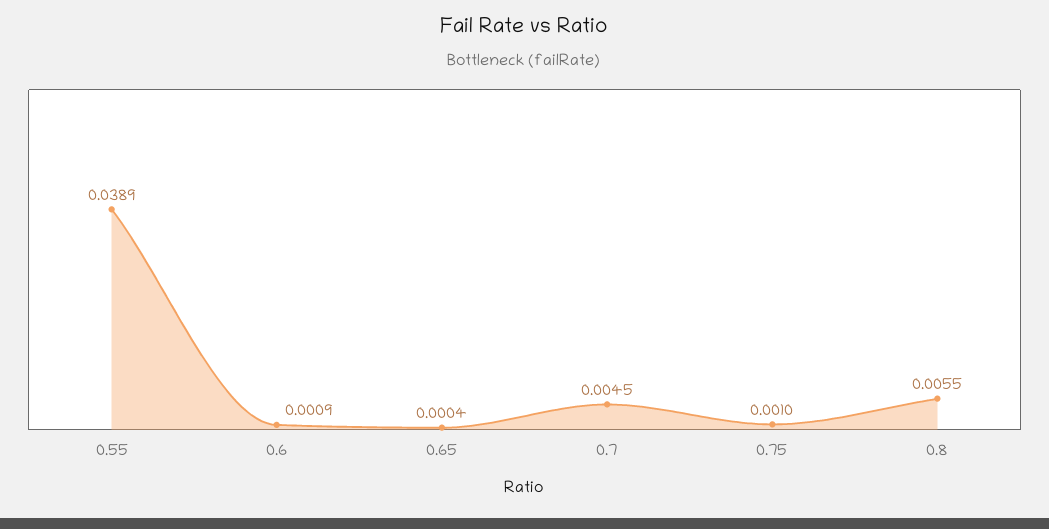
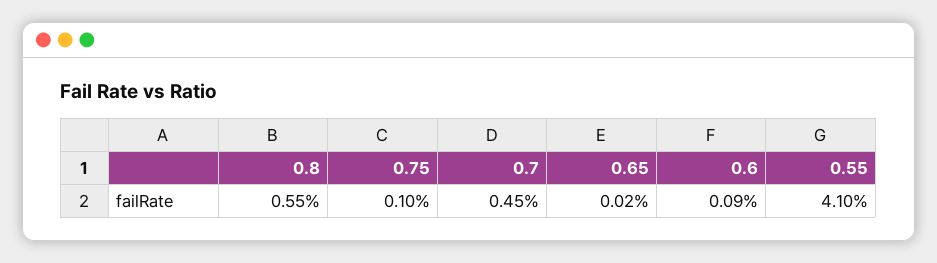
  {
-   "0.55": 0.0389,
+   "0.55": 0.041,
    "0.6": 0.0009,
-   "0.65": 0.0004,
+   "0.65": 0.0002,
    "0.7": 0.0045,
    "0.75": 0.001,
    "0.8": 0.0055
  }

